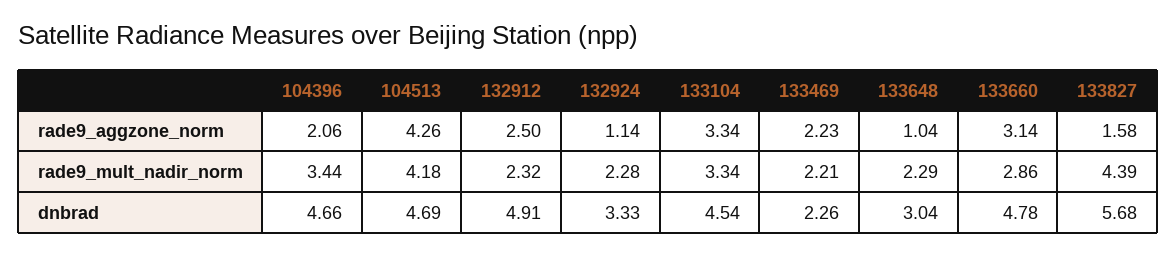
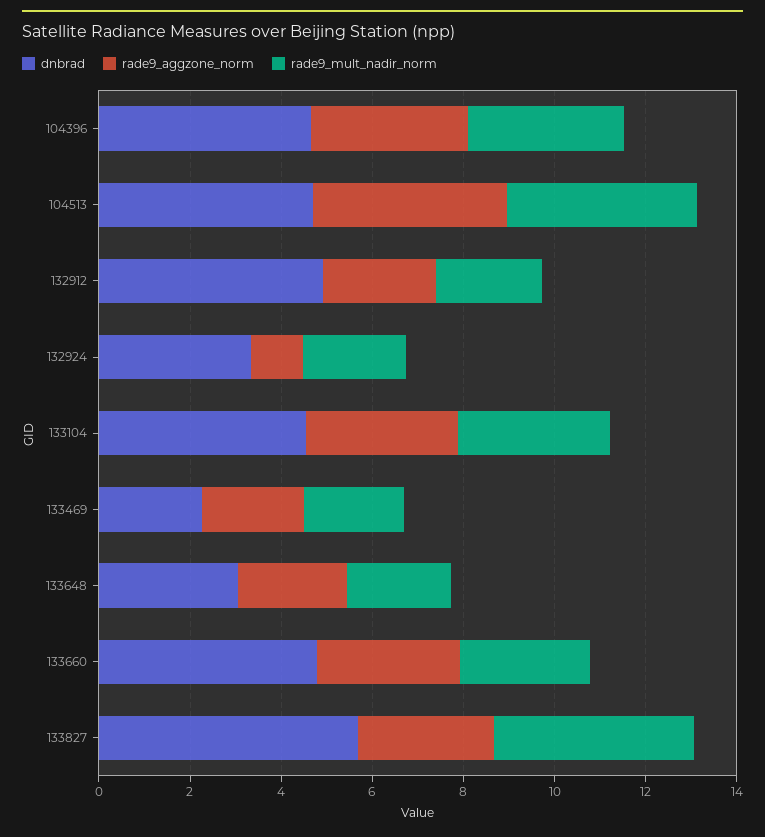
  {
    "rade9_aggzone_norm": {
-     "104396": 2.06,
+     "104396": 3.5,
      "104513": 4.26,
      "132912": 2.5,
      "132924": 1.14,
      "133104": 3.34,
      "133469": 2.23,
-     "133648": 1.04,
+     "133648": 2.5,
      "133660": 3.14,
-     "133827": 1.58
+     "133827": 3
    },
    "rade9_mult_nadir_norm": {
      "104396": 3.44,
      "104513": 4.18,
      "132912": 2.32,
      "132924": 2.28,
      "133104": 3.34,
      "133469": 2.21,
      "133648": 2.29,
      "133660": 2.86,
      "133827": 4.39
    },
    "dnbrad": {
      "104396": 4.66,
      "104513": 4.69,
      "132912": 4.91,
      "132924": 3.33,
      "133104": 4.54,
      "133469": 2.26,
      "133648": 3.04,
      "133660": 4.78,
      "133827": 5.68
    }
  }

